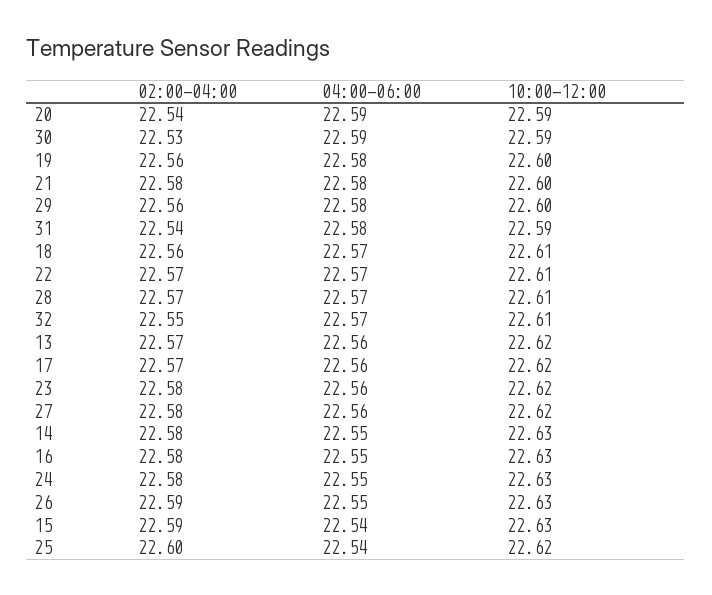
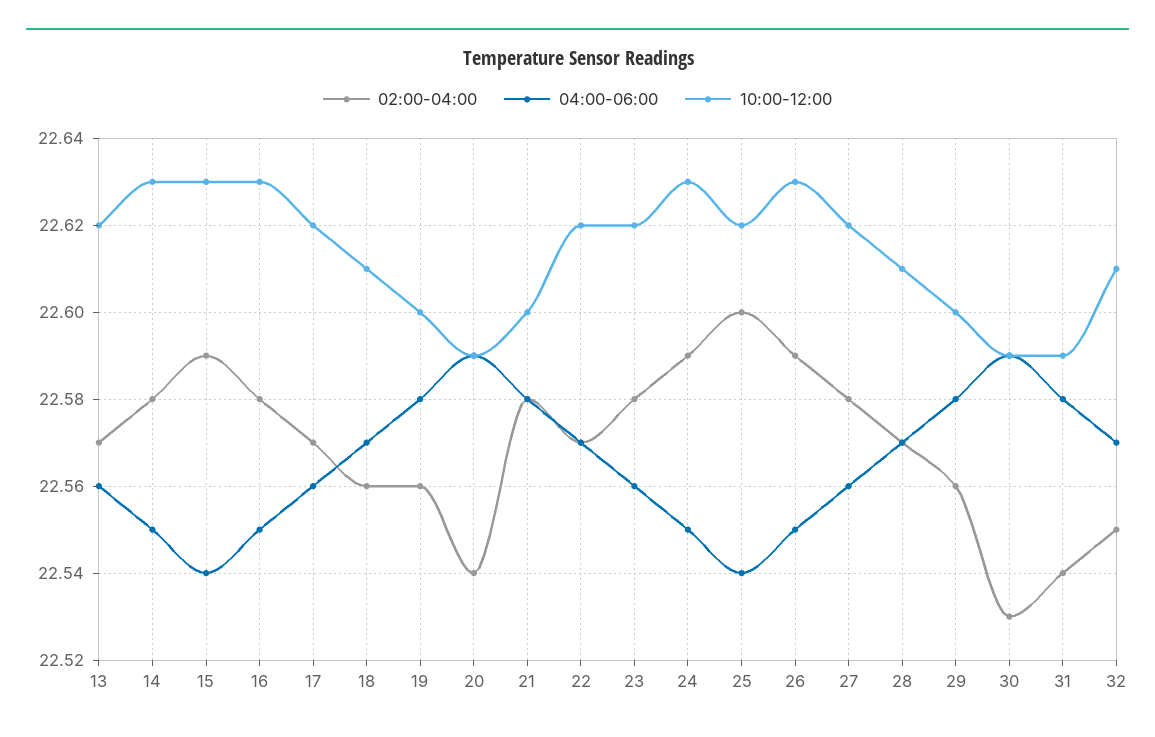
  {
    "02:00-04:00": {
      "20": 22.54,
      "30": 22.53,
      "19": 22.56,
      "21": 22.58,
      "29": 22.56,
      "31": 22.54,
      "18": 22.56,
      "22": 22.57,
      "28": 22.57,
      "32": 22.55,
      "13": 22.57,
      "17": 22.57,
      "23": 22.58,
      "27": 22.58,
      "14": 22.58,
      "16": 22.58,
-     "24": 22.58,
+     "24": 22.59,
      "26": 22.59,
      "15": 22.59,
      "25": 22.6
    },
    "04:00-06:00": {
      "20": 22.59,
      "30": 22.59,
      "19": 22.58,
      "21": 22.58,
      "29": 22.58,
      "31": 22.58,
      "18": 22.57,
      "22": 22.57,
      "28": 22.57,
      "32": 22.57,
      "13": 22.56,
      "17": 22.56,
      "23": 22.56,
      "27": 22.56,
      "14": 22.55,
      "16": 22.55,
      "24": 22.55,
      "26": 22.55,
      "15": 22.54,
      "25": 22.54
    },
    "10:00-12:00": {
      "20": 22.59,
      "30": 22.59,
      "19": 22.6,
      "21": 22.6,
      "29": 22.6,
      "31": 22.59,
      "18": 22.61,
-     "22": 22.61,
+     "22": 22.62,
      "28": 22.61,
      "32": 22.61,
      "13": 22.62,
      "17": 22.62,
      "23": 22.62,
      "27": 22.62,
      "14": 22.63,
      "16": 22.63,
      "24": 22.63,
      "26": 22.63,
      "15": 22.63,
      "25": 22.62
    }
  }

